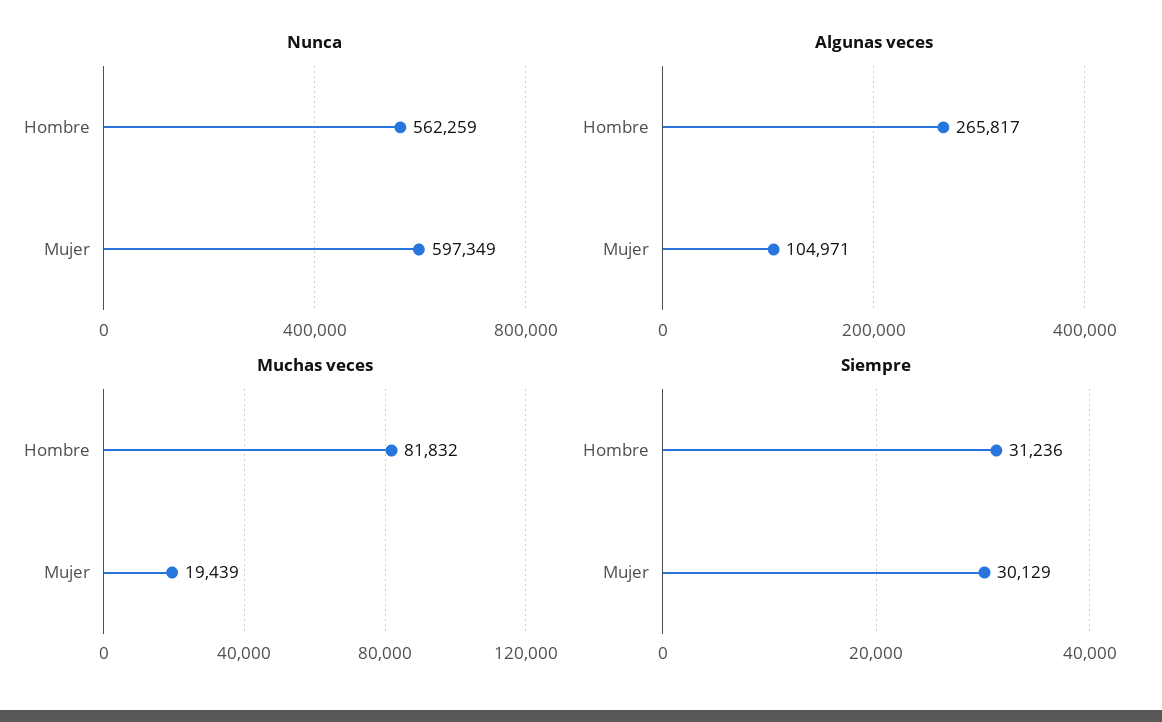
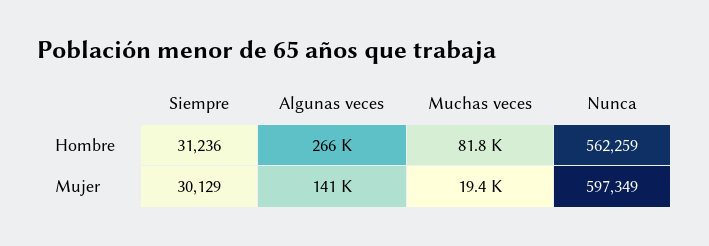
  {
    "Nunca": {
      "Hombre": 562259,
      "Mujer": 597349
    },
    "Algunas veces": {
      "Hombre": 265817,
-     "Mujer": 104971
+     "Mujer": 141000
    },
    "Muchas veces": {
      "Hombre": 81832,
      "Mujer": 19439
    },
    "Siempre": {
      "Hombre": 31236,
      "Mujer": 30129
    }
  }

